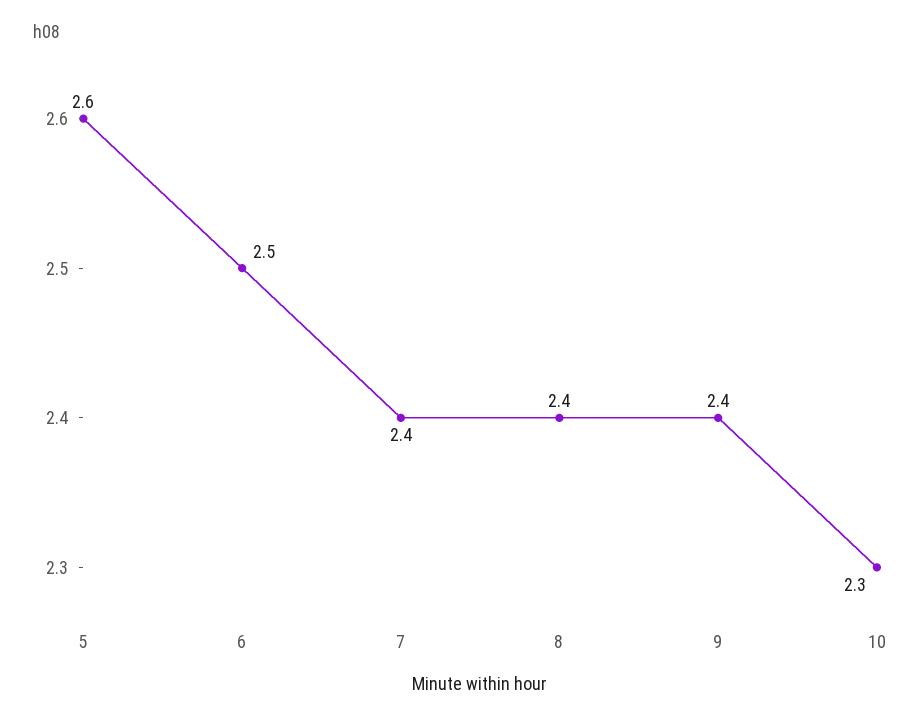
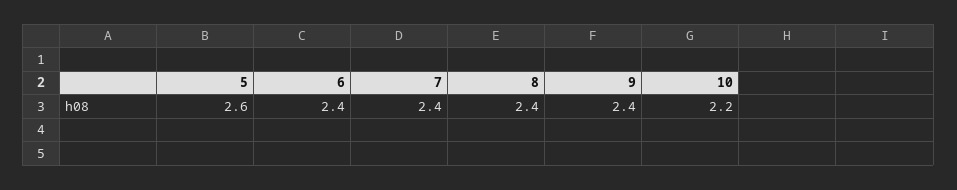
  {
    "5": 2.6,
-   "6": 2.5,
+   "6": 2.4,
    "7": 2.4,
    "8": 2.4,
    "9": 2.4,
-   "10": 2.3
+   "10": 2.2
  }

